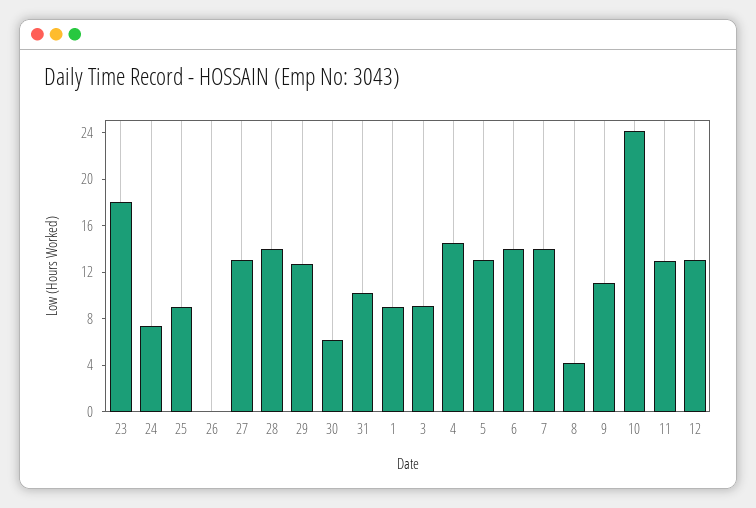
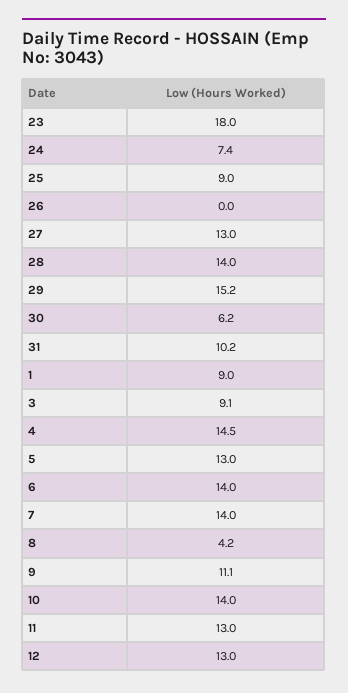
  {
    "23": 18,
    "24": 7.4,
    "25": 9,
    "26": 0,
    "27": 13,
    "28": 14,
-   "29": 13,
+   "29": 15.2,
    "30": 6.2,
    "31": 10.2,
    "1": 9,
    "3": 9.1,
    "4": 14.5,
    "5": 13,
    "6": 14,
    "7": 14,
    "8": 4.2,
    "9": 11.1,
-   "10": 24,
+   "10": 14,
    "11": 13,
    "12": 13
  }

